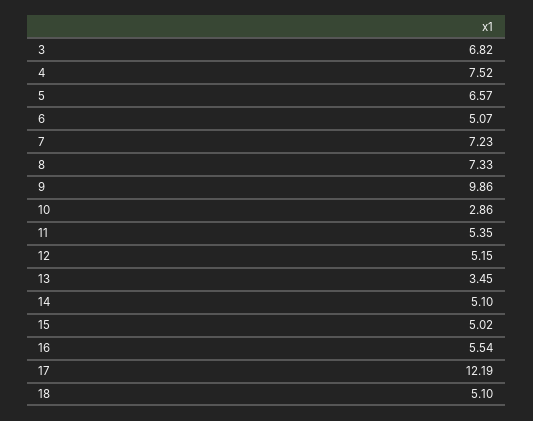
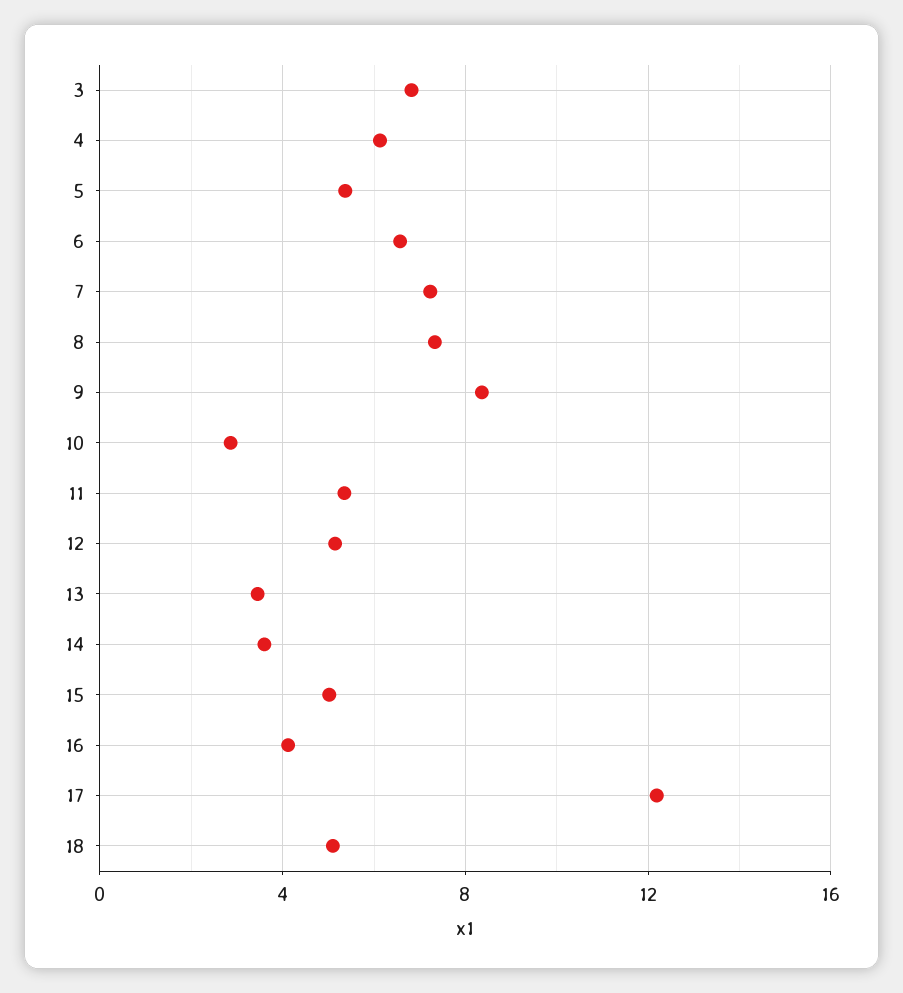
  {
    "3": 6.82,
-   "4": 7.52,
+   "4": 6,
-   "5": 6.57,
+   "5": 5.5,
-   "6": 5.07,
+   "6": 6.5,
    "7": 7.23,
    "8": 7.33,
-   "9": 9.86,
+   "9": 8.5,
    "10": 2.86,
    "11": 5.35,
    "12": 5.15,
    "13": 3.45,
-   "14": 5.1,
+   "14": 3.5,
    "15": 5.02,
-   "16": 5.54,
+   "16": 4,
    "17": 12.19,
    "18": 5.1
  }

